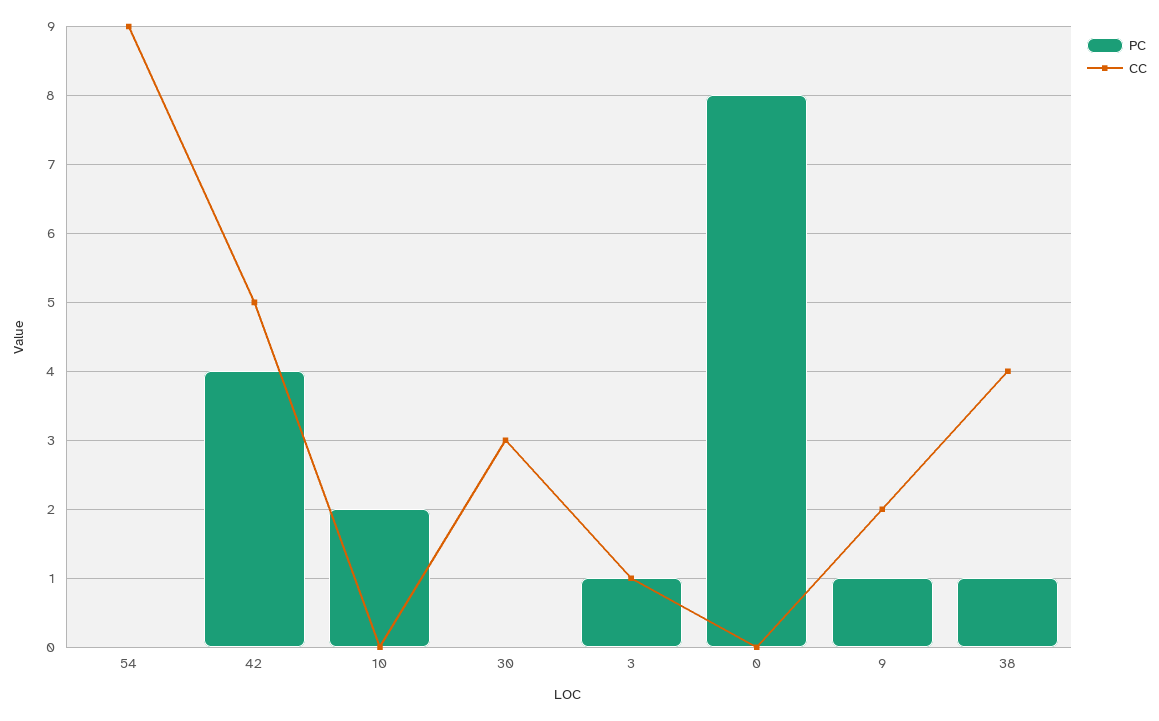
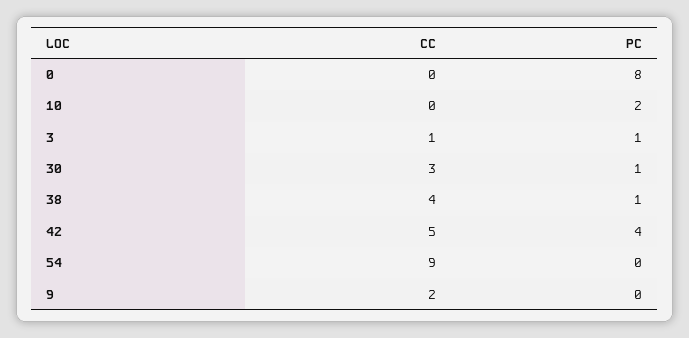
  {
    "PC": {
      "54": 0,
      "42": 4,
      "10": 2,
-     "30": 0,
+     "30": 1,
      "3": 1,
      "0": 8,
-     "9": 1,
+     "9": 0,
      "38": 1
    },
    "CC": {
      "54": 9,
      "42": 5,
      "10": 0,
      "30": 3,
      "3": 1,
      "0": 0,
      "9": 2,
      "38": 4
    }
  }

